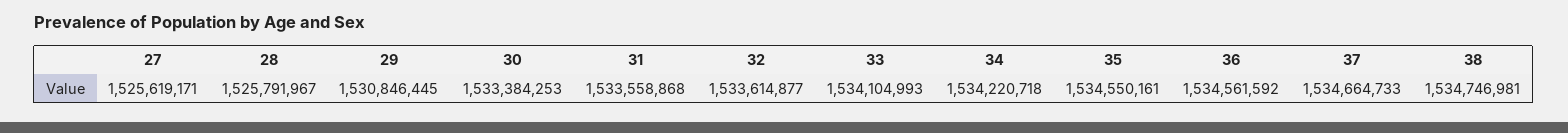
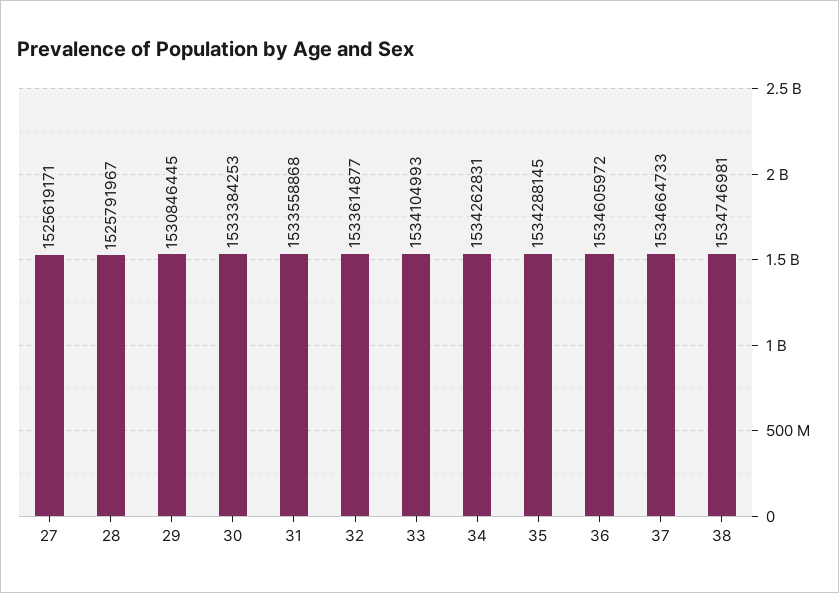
  {
    "27": 1525619171,
    "28": 1525791967,
    "29": 1530846445,
    "30": 1533384253,
    "31": 1533558868,
    "32": 1533614877,
    "33": 1534104993,
-   "34": 1534220718,
+   "34": 1534262831,
-   "35": 1534550161,
+   "35": 1534288145,
-   "36": 1534561592,
+   "36": 1534605972,
    "37": 1534664733,
    "38": 1534746981
  }

